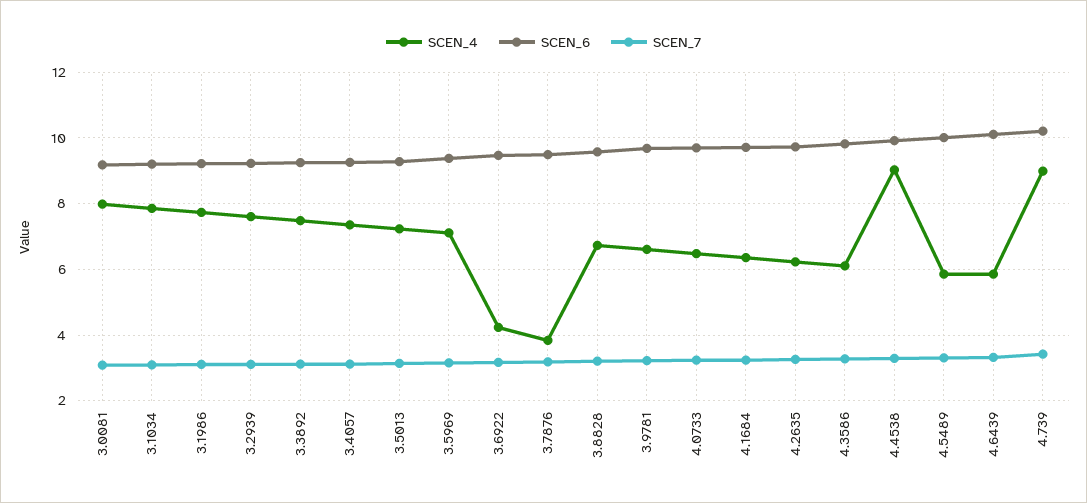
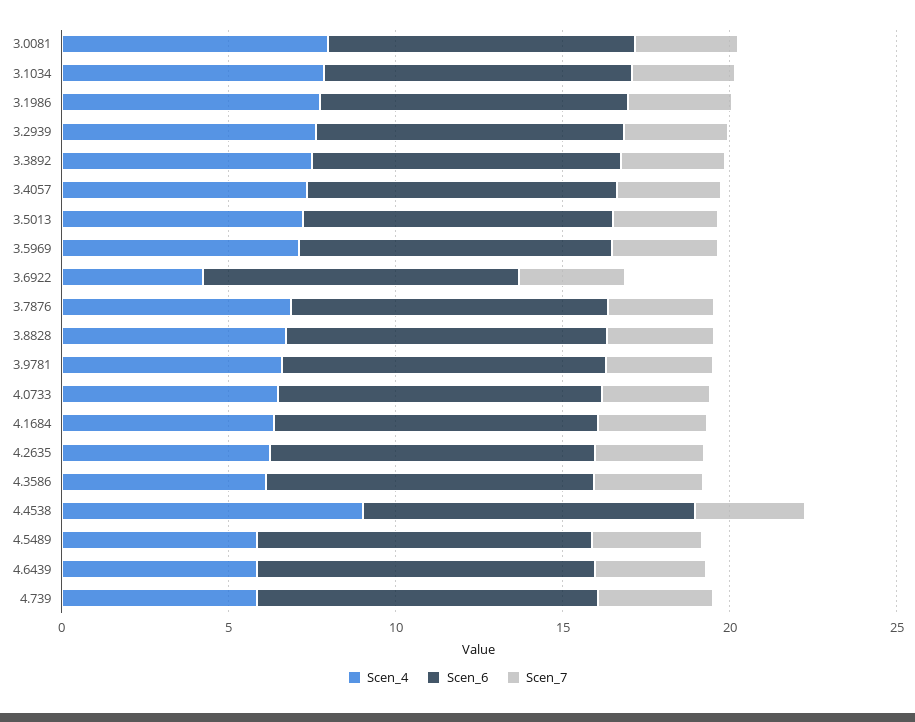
  {
    "SCEN_4": {
      "3.0081": 8,
      "3.1034": 7.8,
      "3.1986": 7.8,
      "3.2939": 7.6,
      "3.3892": 7.4,
      "3.4057": 7.4,
      "3.5013": 7.2,
      "3.5969": 7.2,
      "3.6922": 4.2,
-     "3.7876": 3.8,
+     "3.7876": 7,
      "3.8828": 6.8,
      "3.9781": 6.6,
      "4.0733": 6.4,
      "4.1684": 6.4,
      "4.2635": 6.2,
      "4.3586": 6.2,
      "4.4538": 9,
      "4.5489": 5.8,
      "4.6439": 5.8,
-     "4.739": 9
+     "4.739": 6
    },
    "SCEN_6": {
      "3.0081": 9.2,
      "3.1034": 9.2,
      "3.1986": 9.2,
      "3.2939": 9.2,
      "3.3892": 9.2,
      "3.4057": 9.2,
      "3.5013": 9.2,
      "3.5969": 9.4,
      "3.6922": 9.4,
      "3.7876": 9.4,
      "3.8828": 9.6,
      "3.9781": 9.6,
      "4.0733": 9.8,
      "4.1684": 9.8,
      "4.2635": 9.8,
      "4.3586": 9.8,
      "4.4538": 10,
      "4.5489": 10,
      "4.6439": 10.2,
      "4.739": 10.2
    },
    "SCEN_7": {
      "3.0081": 3,
      "3.1034": 3,
      "3.1986": 3.2,
      "3.2939": 3.2,
      "3.3892": 3.2,
      "3.4057": 3.2,
      "3.5013": 3.2,
      "3.5969": 3.2,
      "3.6922": 3.2,
      "3.7876": 3.2,
      "3.8828": 3.2,
      "3.9781": 3.2,
      "4.0733": 3.2,
      "4.1684": 3.2,
      "4.2635": 3.2,
      "4.3586": 3.2,
      "4.4538": 3.2,
      "4.5489": 3.4,
      "4.6439": 3.4,
      "4.739": 3.4
    }
  }

